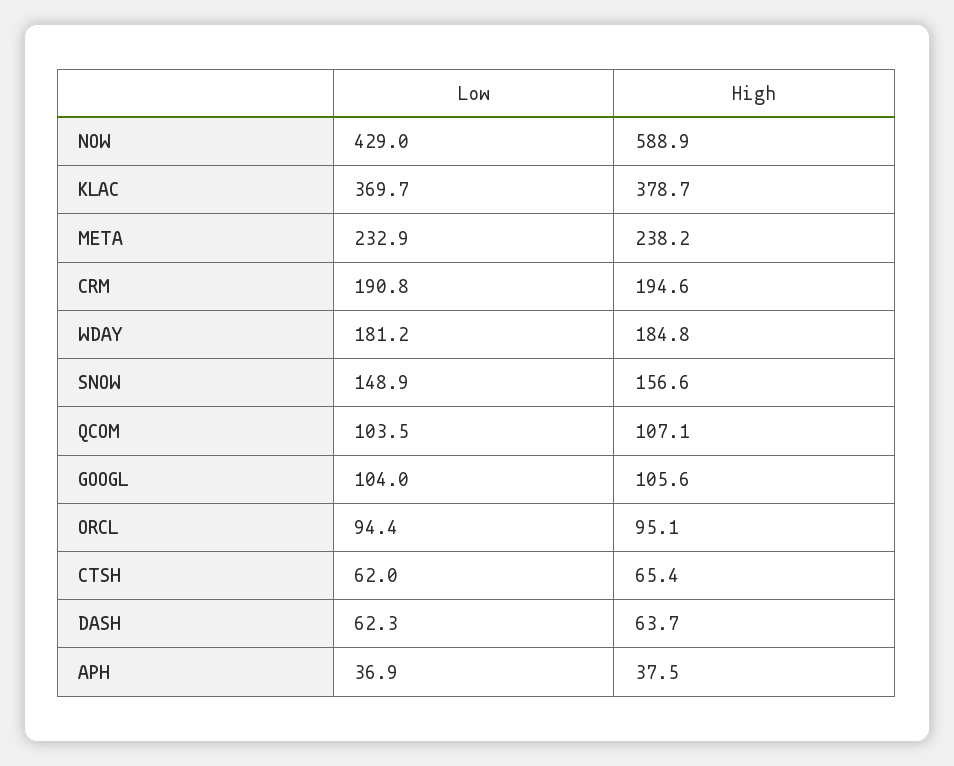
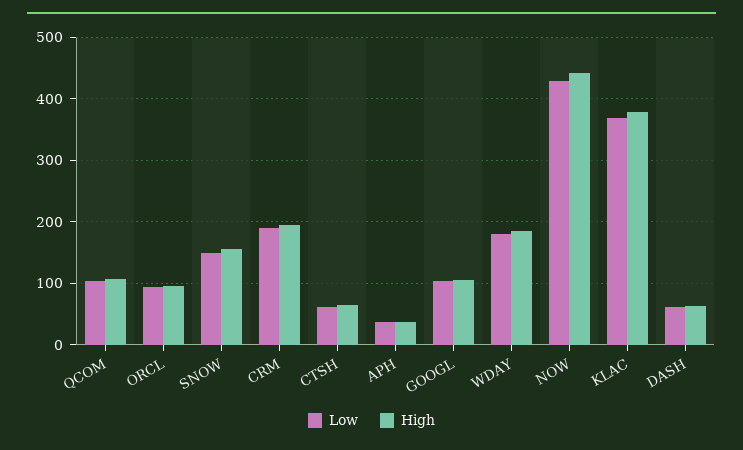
  {
    "Low": {
      "NOW": 429,
      "KLAC": 369.7,
-     "META": 232.9,
      "CRM": 190.8,
      "WDAY": 181.2,
      "SNOW": 148.9,
      "QCOM": 103.5,
      "GOOGL": 104,
      "ORCL": 94.4,
      "CTSH": 62,
      "DASH": 62.3,
      "APH": 36.9
    },
    "High": {
-     "NOW": 588.9,
+     "NOW": 440,
      "KLAC": 378.7,
-     "META": 238.2,
      "CRM": 194.6,
      "WDAY": 184.8,
      "SNOW": 156.6,
      "QCOM": 107.1,
      "GOOGL": 105.6,
      "ORCL": 95.1,
      "CTSH": 65.4,
      "DASH": 63.7,
      "APH": 37.5
    }
  }

